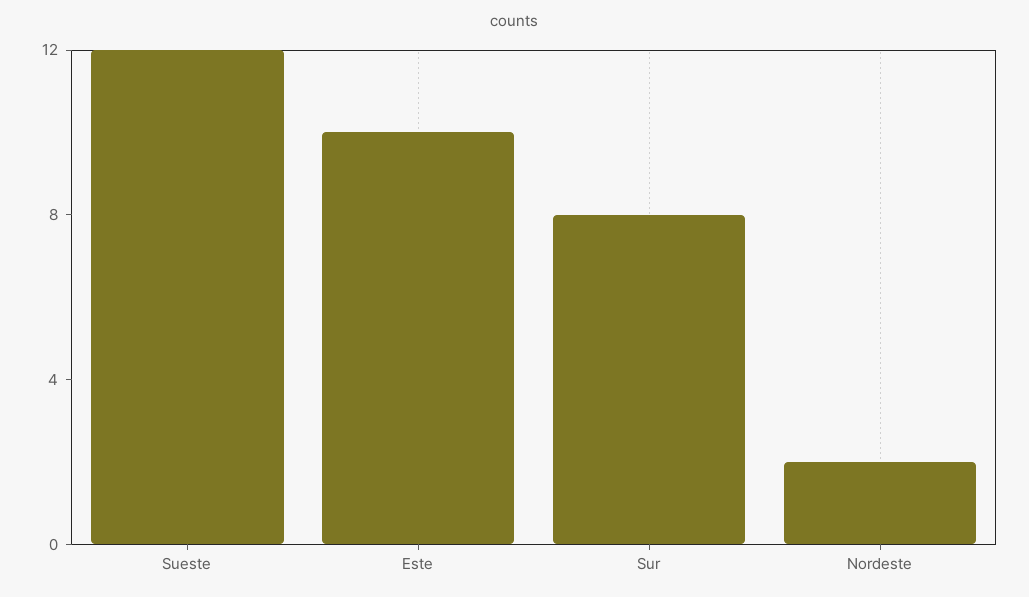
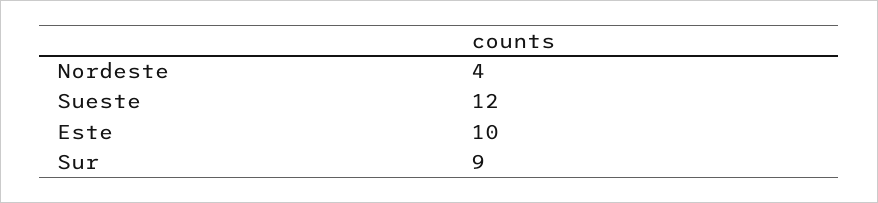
  {
    "Sueste": 12,
    "Este": 10,
-   "Sur": 8,
+   "Sur": 9,
-   "Nordeste": 2
+   "Nordeste": 4
  }

